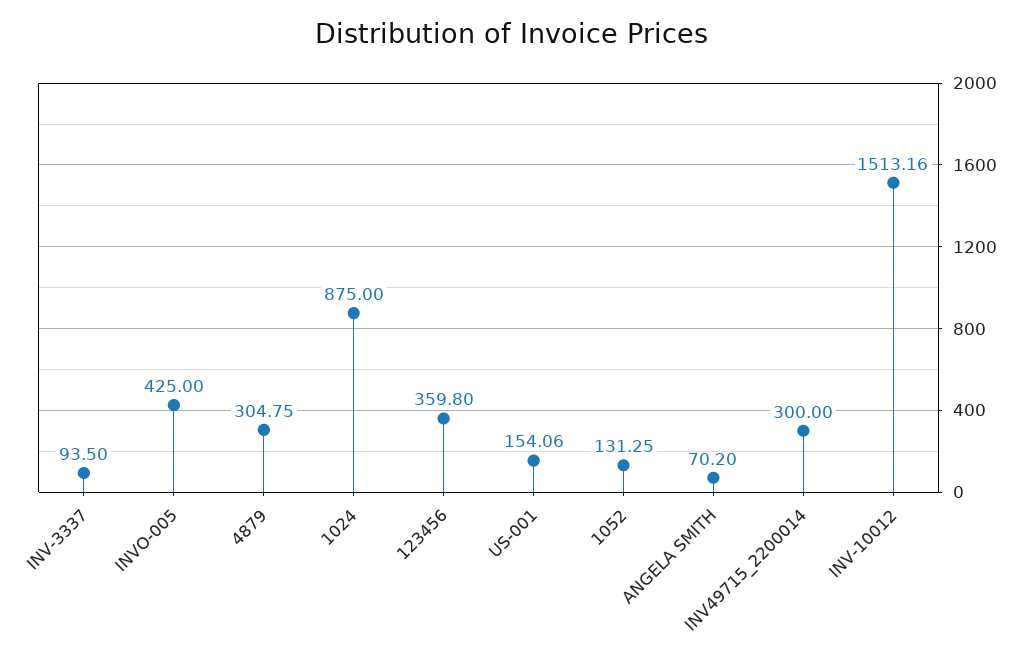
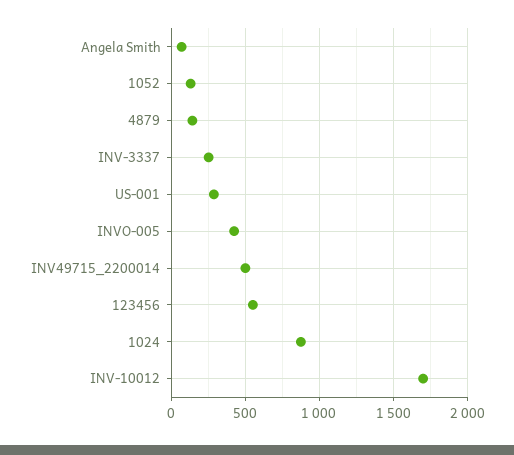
  {
-   "INV-3337": 93.5,
+   "INV-3337": 250,
    "INVO-005": 425,
-   "4879": 304.75,
+   "4879": 150,
    "1024": 875,
-   "123456": 359.8,
+   "123456": 550,
-   "US-001": 154.06,
+   "US-001": 300,
    "1052": 131.25,
    "ANGELA SMITH": 70.2,
-   "INV49715_2200014": 300,
+   "INV49715_2200014": 500,
-   "INV-10012": 1513.16
+   "INV-10012": 1700
  }

